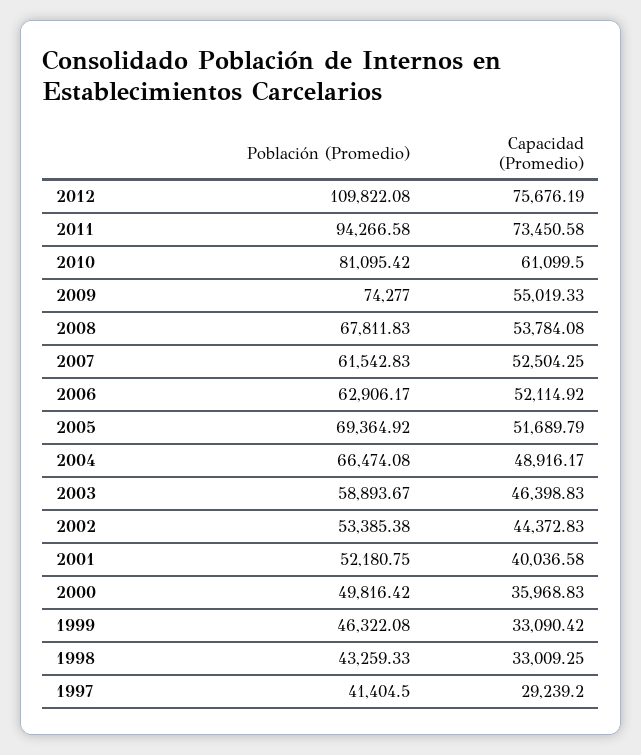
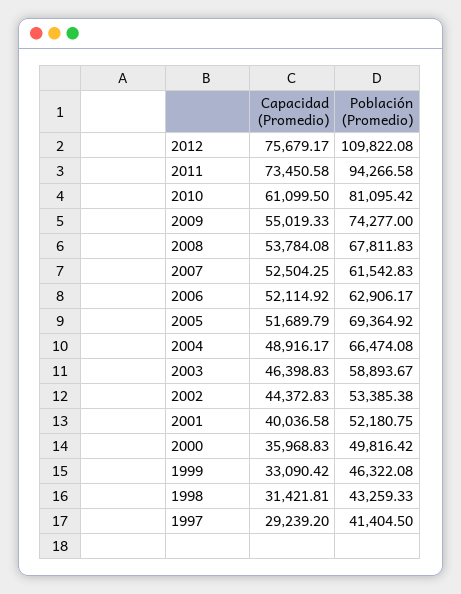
  {
    "Población (Promedio)": {
      "2012": 109822.08,
      "2011": 94266.58,
      "2010": 81095.42,
      "2009": 74277,
      "2008": 67811.83,
      "2007": 61542.83,
      "2006": 62906.17,
      "2005": 69364.92,
      "2004": 66474.08,
      "2003": 58893.67,
      "2002": 53385.38,
      "2001": 52180.75,
      "2000": 49816.42,
      "1999": 46322.08,
      "1998": 43259.33,
      "1997": 41404.5
    },
    "Capacidad (Promedio)": {
-     "2012": 75676.19,
+     "2012": 75679.17,
      "2011": 73450.58,
      "2010": 61099.5,
      "2009": 55019.33,
      "2008": 53784.08,
      "2007": 52504.25,
      "2006": 52114.92,
      "2005": 51689.79,
      "2004": 48916.17,
      "2003": 46398.83,
      "2002": 44372.83,
      "2001": 40036.58,
      "2000": 35968.83,
      "1999": 33090.42,
-     "1998": 33009.25,
+     "1998": 31421.81,
      "1997": 29239.2
    }
  }

